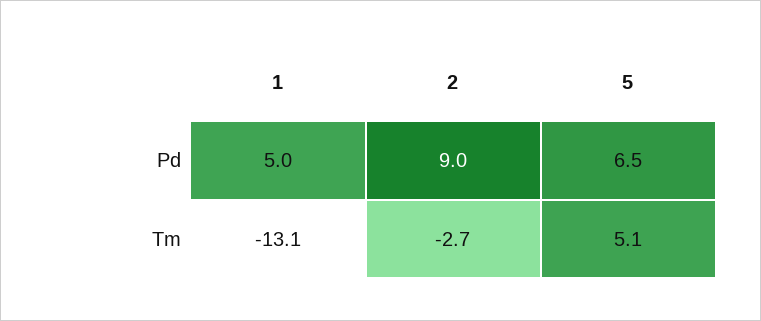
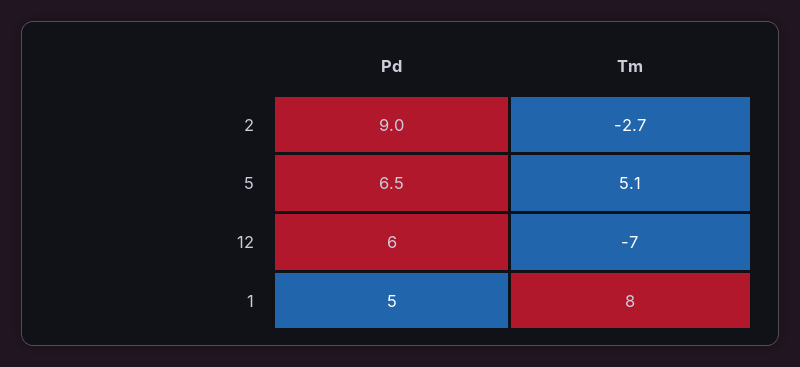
  {
    "1": {
      "Pd": 5,
-     "Tm": -13.1
+     "Tm": 8
    },
    "2": {
      "Pd": 9,
      "Tm": -2.7
    },
    "5": {
      "Pd": 6.5,
      "Tm": 5.1
-   }
+   },
+   "12": {
+     "Pd": 6,
+     "Tm": -7
+   }
  }

